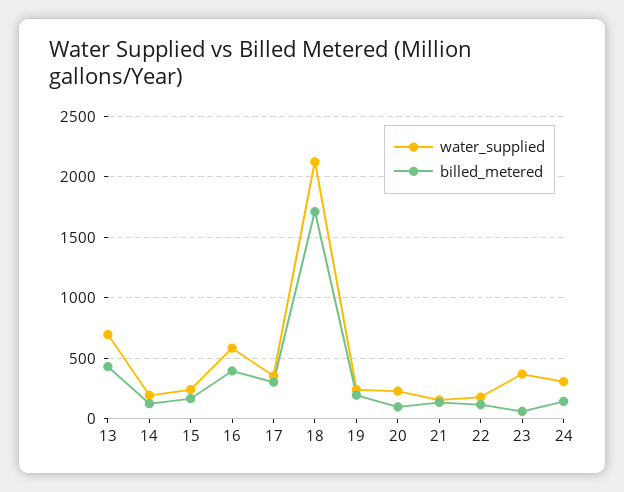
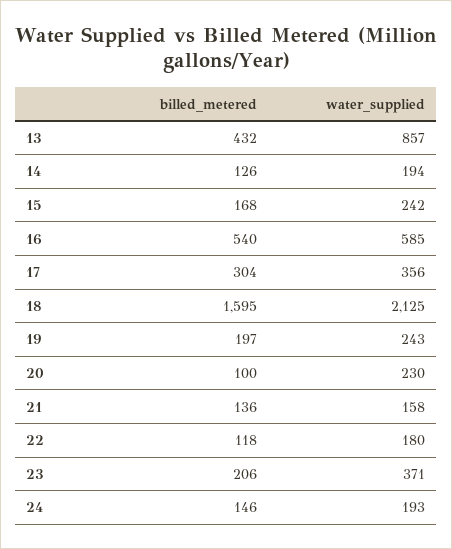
  {
    "water_supplied": {
-     "13": 700,
+     "13": 857,
      "14": 194,
      "15": 242,
      "16": 585,
      "17": 356,
      "18": 2125,
      "19": 243,
      "20": 230,
      "21": 158,
      "22": 180,
      "23": 371,
-     "24": 300
+     "24": 193
    },
    "billed_metered": {
      "13": 432,
      "14": 126,
      "15": 168,
-     "16": 400,
+     "16": 540,
      "17": 304,
-     "18": 1700,
+     "18": 1595,
      "19": 197,
      "20": 100,
      "21": 136,
      "22": 118,
-     "23": 50,
+     "23": 206,
      "24": 146
    }
  }

